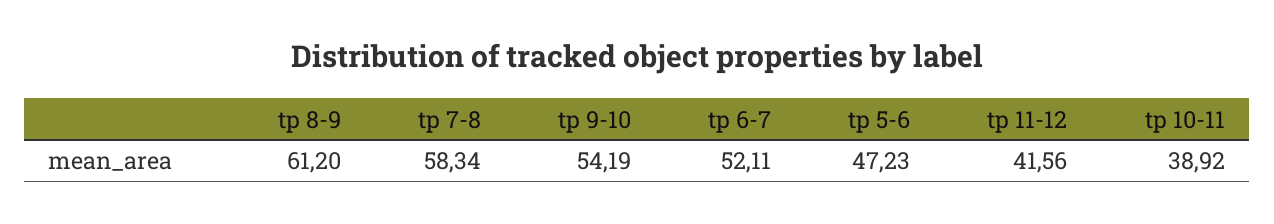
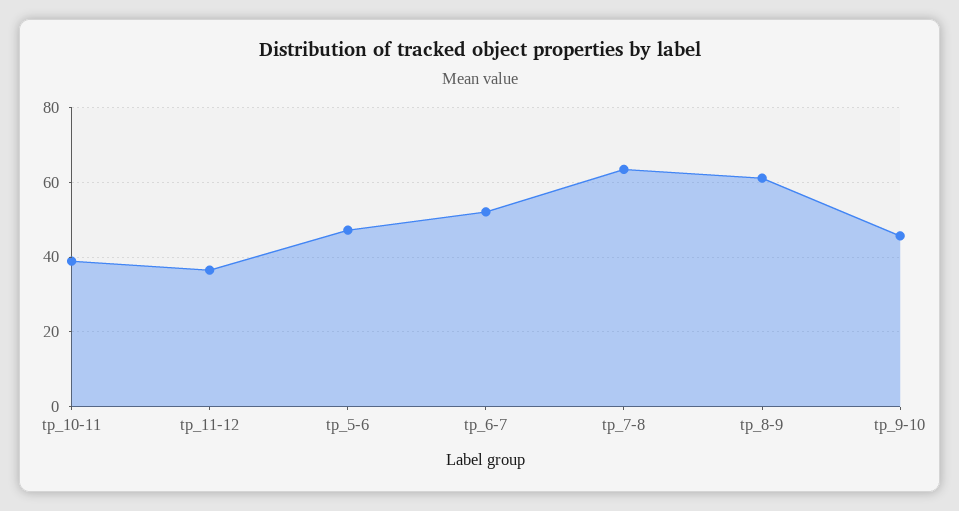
  {
    "tp 8-9": 61.2,
-   "tp 7-8": 58.34,
+   "tp 7-8": 64,
-   "tp 9-10": 54.19,
+   "tp 9-10": 46,
    "tp 6-7": 52.11,
    "tp 5-6": 47.23,
-   "tp 11-12": 41.56,
+   "tp 11-12": 36,
    "tp 10-11": 38.92
  }

